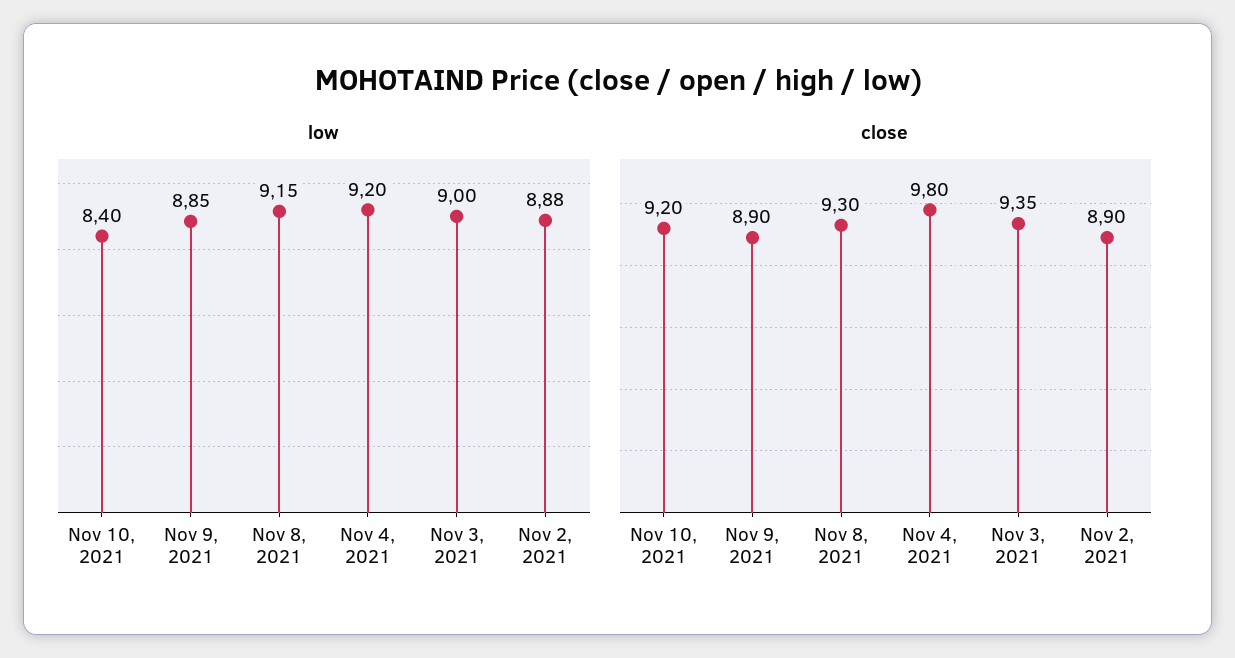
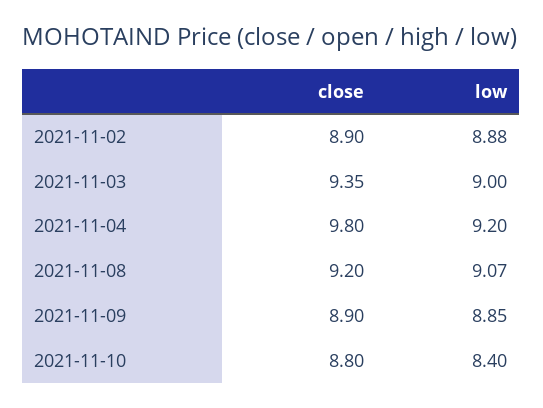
  {
    "low": {
      "Nov 10, 2021": 8.4,
      "Nov 9, 2021": 8.85,
-     "Nov 8, 2021": 9.15,
+     "Nov 8, 2021": 9.07,
      "Nov 4, 2021": 9.2,
      "Nov 3, 2021": 9,
      "Nov 2, 2021": 8.88
    },
    "close": {
-     "Nov 10, 2021": 9.2,
+     "Nov 10, 2021": 8.8,
      "Nov 9, 2021": 8.9,
-     "Nov 8, 2021": 9.3,
+     "Nov 8, 2021": 9.2,
      "Nov 4, 2021": 9.8,
      "Nov 3, 2021": 9.35,
      "Nov 2, 2021": 8.9
    }
  }

